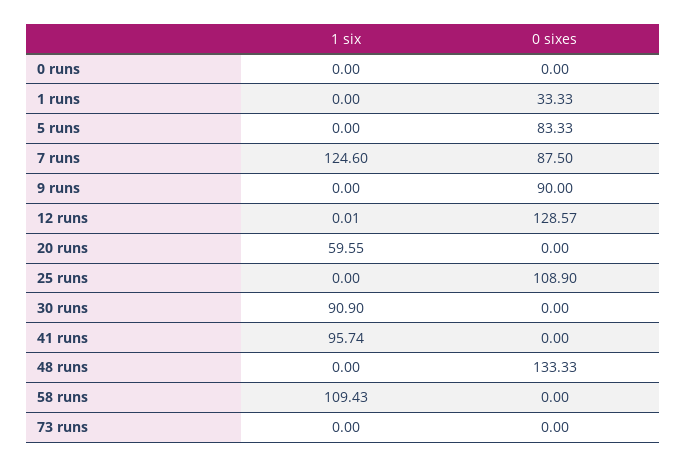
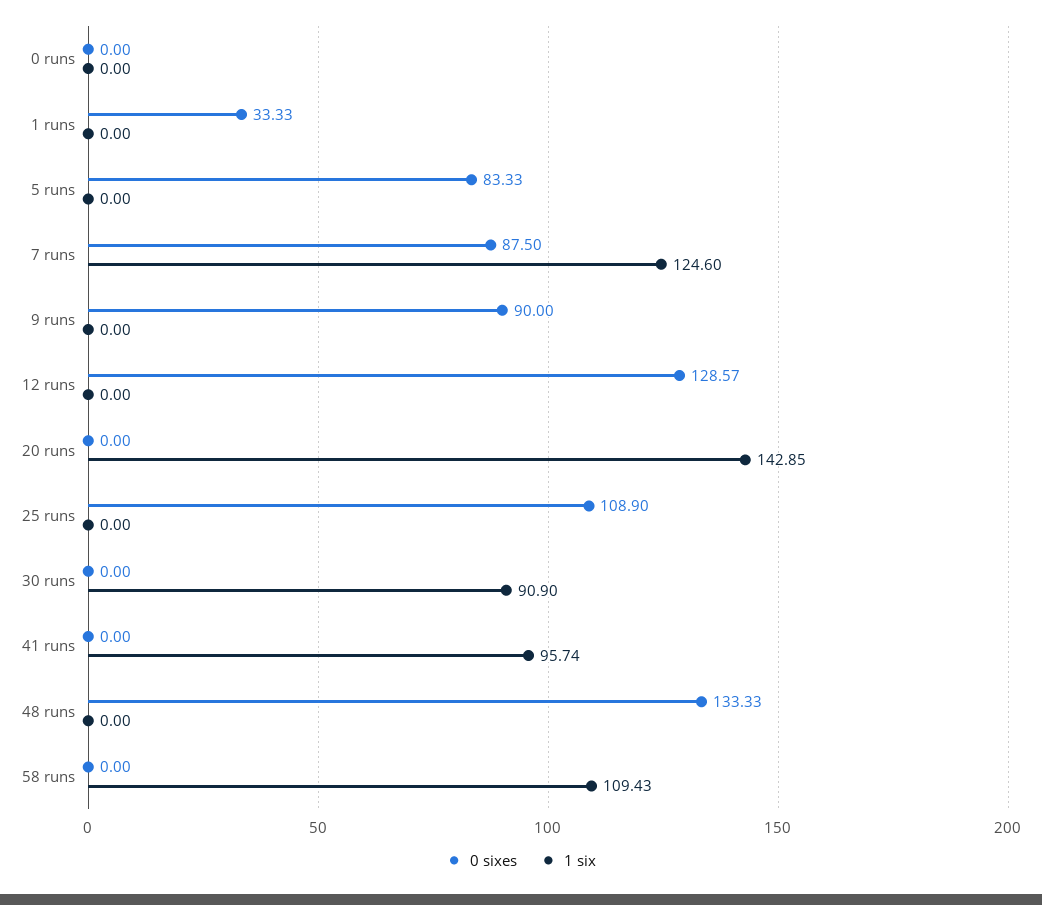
  {
    "1 six": {
      "0 runs": 0,
      "1 runs": 0,
      "5 runs": 0,
      "7 runs": 124.6,
      "9 runs": 0,
-     "12 runs": 0.01,
+     "12 runs": 0,
-     "20 runs": 59.55,
+     "20 runs": 142.85,
      "25 runs": 0,
      "30 runs": 90.9,
      "41 runs": 95.74,
      "48 runs": 0,
-     "58 runs": 109.43,
+     "58 runs": 109.43
-     "73 runs": 0
    },
    "0 sixes": {
      "0 runs": 0,
      "1 runs": 33.33,
      "5 runs": 83.33,
      "7 runs": 87.5,
      "9 runs": 90,
      "12 runs": 128.57,
      "20 runs": 0,
      "25 runs": 108.9,
      "30 runs": 0,
      "41 runs": 0,
      "48 runs": 133.33,
-     "58 runs": 0,
+     "58 runs": 0
-     "73 runs": 0
    }
  }

